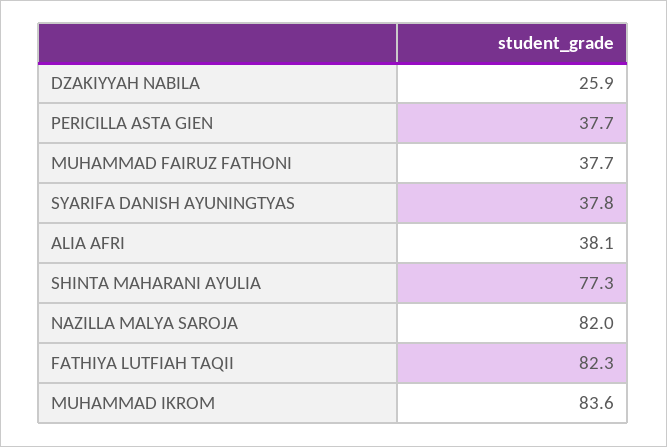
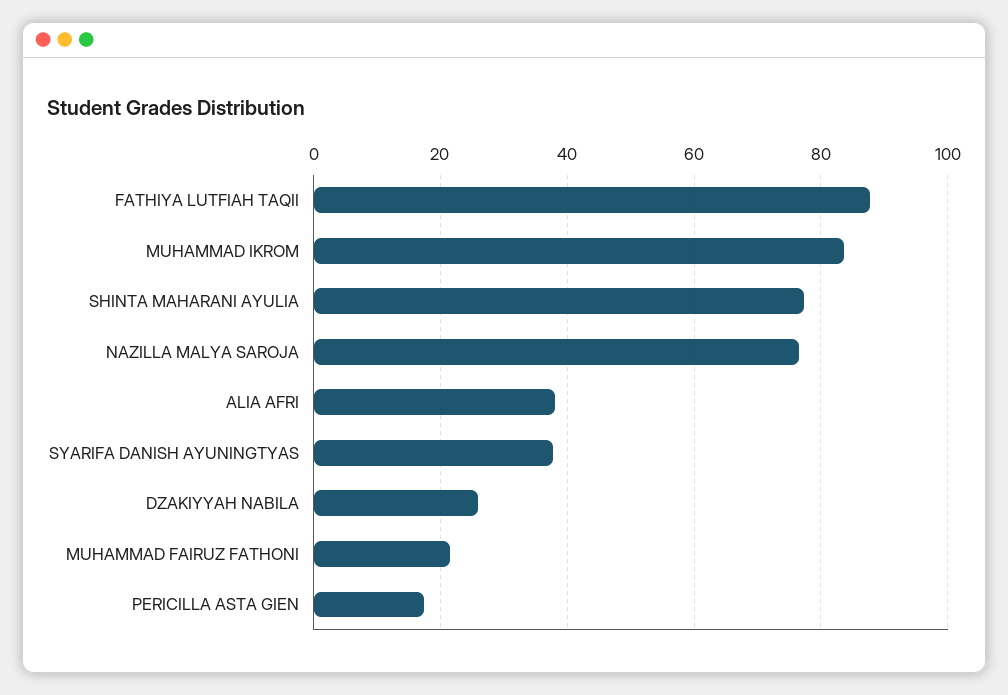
  {
    "DZAKIYYAH NABILA": 25.9,
-   "PERICILLA ASTA GIEN": 37.7,
+   "PERICILLA ASTA GIEN": 18,
-   "MUHAMMAD FAIRUZ FATHONI": 37.7,
+   "MUHAMMAD FAIRUZ FATHONI": 22,
    "SYARIFA DANISH AYUNINGTYAS": 37.8,
    "ALIA AFRI": 38.1,
    "SHINTA MAHARANI AYULIA": 77.3,
-   "NAZILLA MALYA SAROJA": 82,
+   "NAZILLA MALYA SAROJA": 76,
-   "FATHIYA LUTFIAH TAQII": 82.3,
+   "FATHIYA LUTFIAH TAQII": 88,
    "MUHAMMAD IKROM": 83.6
  }

